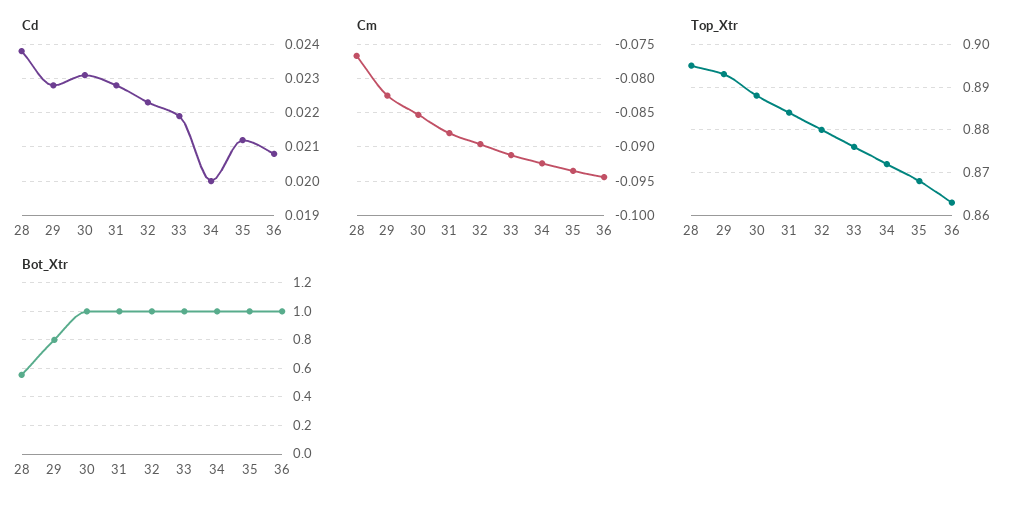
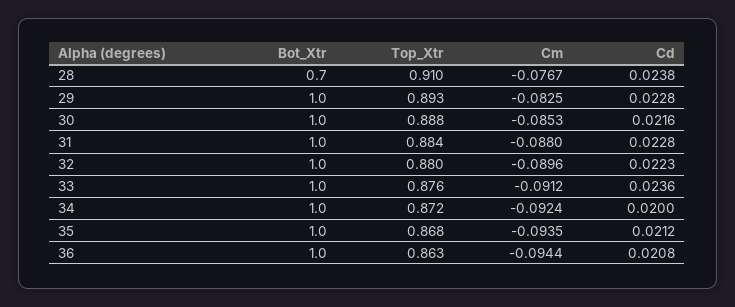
  {
    "Cd": {
      "28": 0.0238,
      "29": 0.0228,
-     "30": 0.023,
+     "30": 0.0216,
      "31": 0.0228,
      "32": 0.0223,
-     "33": 0.022,
+     "33": 0.0236,
      "34": 0.02,
      "35": 0.0212,
      "36": 0.0208
    },
    "Cm": {
      "28": -0.0767,
      "29": -0.0825,
      "30": -0.0853,
      "31": -0.088,
      "32": -0.0896,
      "33": -0.0912,
      "34": -0.0924,
      "35": -0.0935,
      "36": -0.0944
    },
    "Top_Xtr": {
-     "28": 0.895,
+     "28": 0.91,
      "29": 0.893,
      "30": 0.888,
      "31": 0.884,
      "32": 0.88,
      "33": 0.876,
      "34": 0.872,
      "35": 0.868,
      "36": 0.863
    },
    "Bot_Xtr": {
-     "28": 0.55,
+     "28": 0.7,
-     "29": 0.8,
+     "29": 1,
      "30": 1,
      "31": 1,
      "32": 1,
      "33": 1,
      "34": 1,
      "35": 1,
      "36": 1
    }
  }

